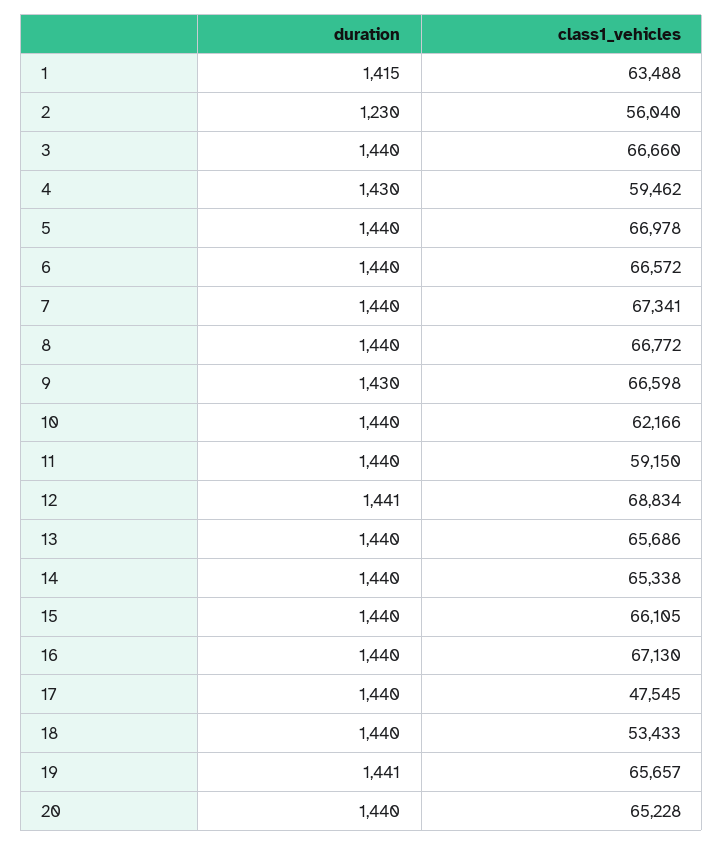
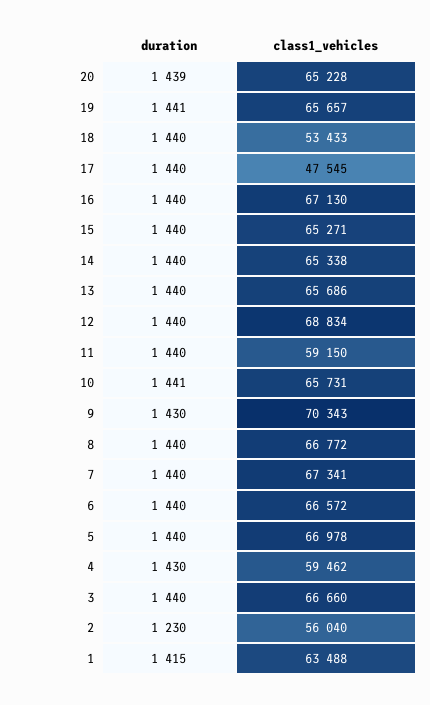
  {
    "duration": {
      "1": 1415,
      "2": 1230,
      "3": 1440,
      "4": 1430,
      "5": 1440,
      "6": 1440,
      "7": 1440,
      "8": 1440,
      "9": 1430,
-     "10": 1440,
+     "10": 1441,
      "11": 1440,
-     "12": 1441,
+     "12": 1440,
      "13": 1440,
      "14": 1440,
      "15": 1440,
      "16": 1440,
      "17": 1440,
      "18": 1440,
      "19": 1441,
-     "20": 1440
+     "20": 1439
    },
    "class1_vehicles": {
      "1": 63488,
      "2": 56040,
      "3": 66660,
      "4": 59462,
      "5": 66978,
      "6": 66572,
      "7": 67341,
      "8": 66772,
-     "9": 66598,
+     "9": 70343,
-     "10": 62166,
+     "10": 65731,
      "11": 59150,
      "12": 68834,
      "13": 65686,
      "14": 65338,
-     "15": 66105,
+     "15": 65271,
      "16": 67130,
      "17": 47545,
      "18": 53433,
      "19": 65657,
      "20": 65228
    }
  }

